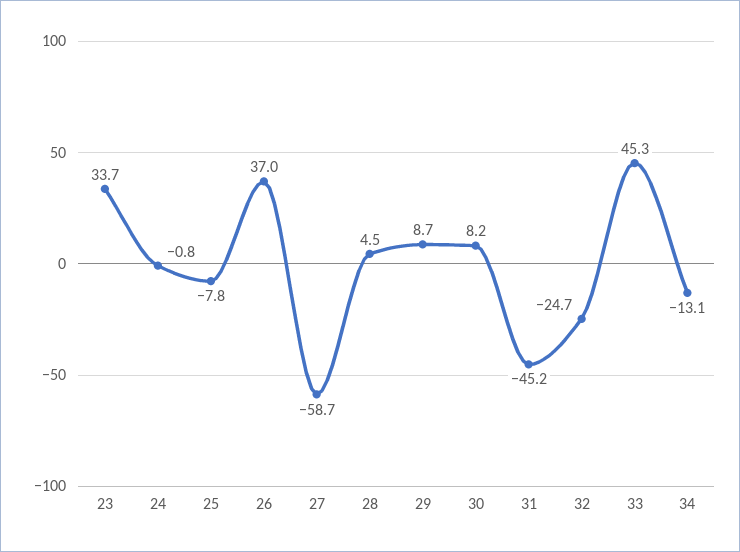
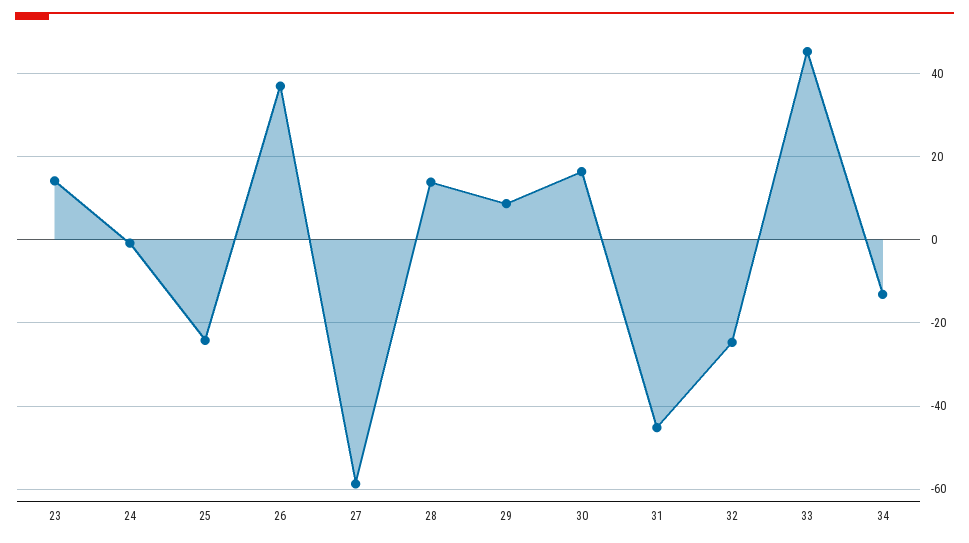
  {
-   "23": 33.7,
+   "23": 14,
    "24": -0.8,
-   "25": -7.8,
+   "25": -24,
    "26": 37,
    "27": -58.7,
-   "28": 4.5,
+   "28": 14,
    "29": 8.7,
-   "30": 8.2,
+   "30": 16,
    "31": -45.2,
    "32": -24.7,
    "33": 45.3,
    "34": -13.1
  }

